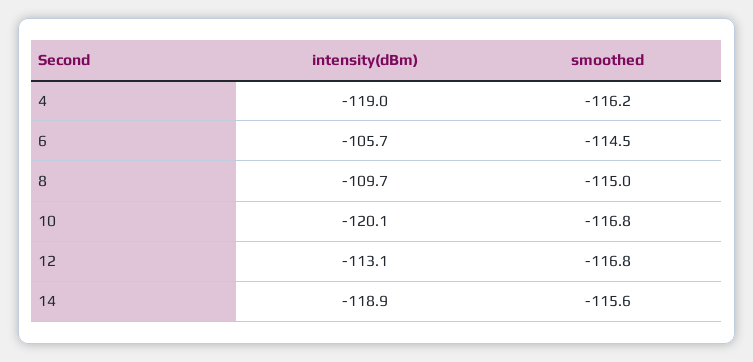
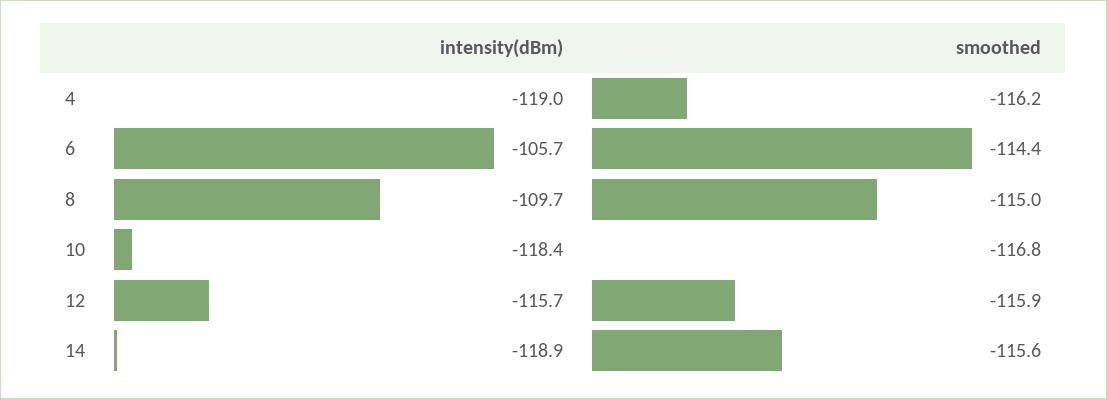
  {
    "intensity(dBm)": {
      "4": -119,
      "6": -105.7,
      "8": -109.7,
-     "10": -120.1,
+     "10": -118.4,
-     "12": -113.1,
+     "12": -115.7,
      "14": -118.9
    },
    "smoothed": {
      "4": -116.2,
-     "6": -114.5,
+     "6": -114.4,
      "8": -115,
      "10": -116.8,
-     "12": -116.8,
+     "12": -115.9,
      "14": -115.6
    }
  }

